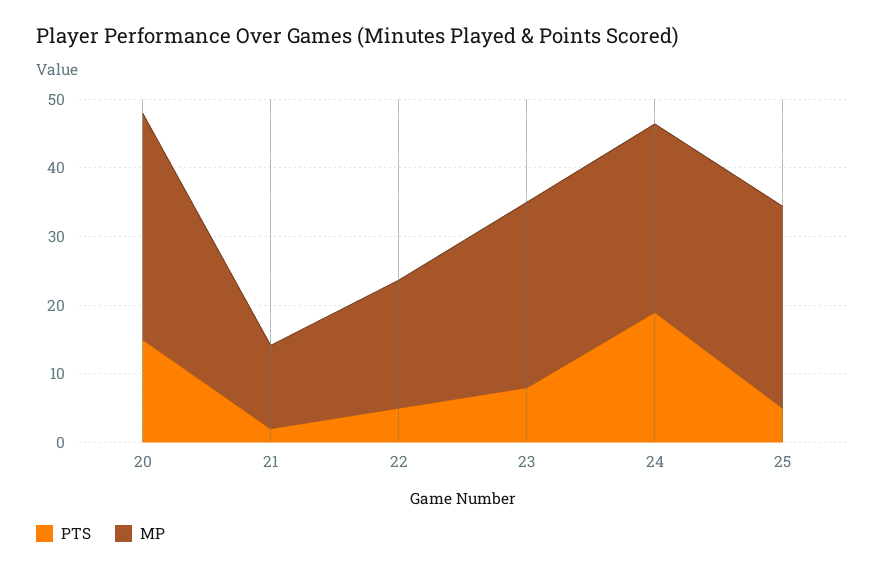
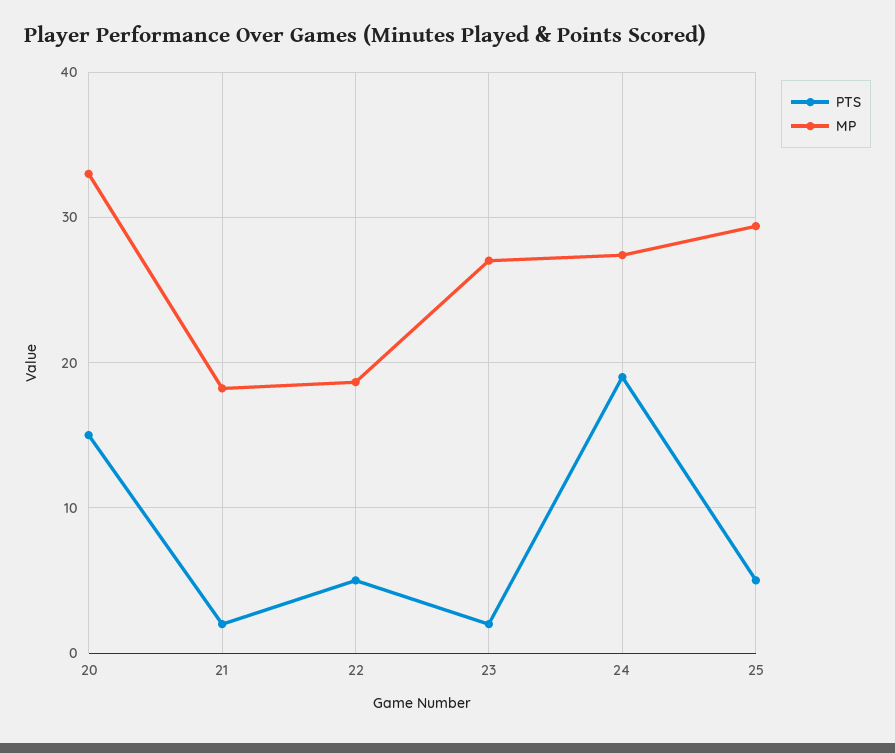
  {
    "PTS": {
      "20": 15,
      "21": 2,
      "22": 5,
-     "23": 8,
+     "23": 2,
      "24": 19,
      "25": 5
    },
    "MP": {
      "20": 33,
-     "21": 12,
+     "21": 18,
      "22": 19,
      "23": 27,
      "24": 27,
      "25": 29
    }
  }

